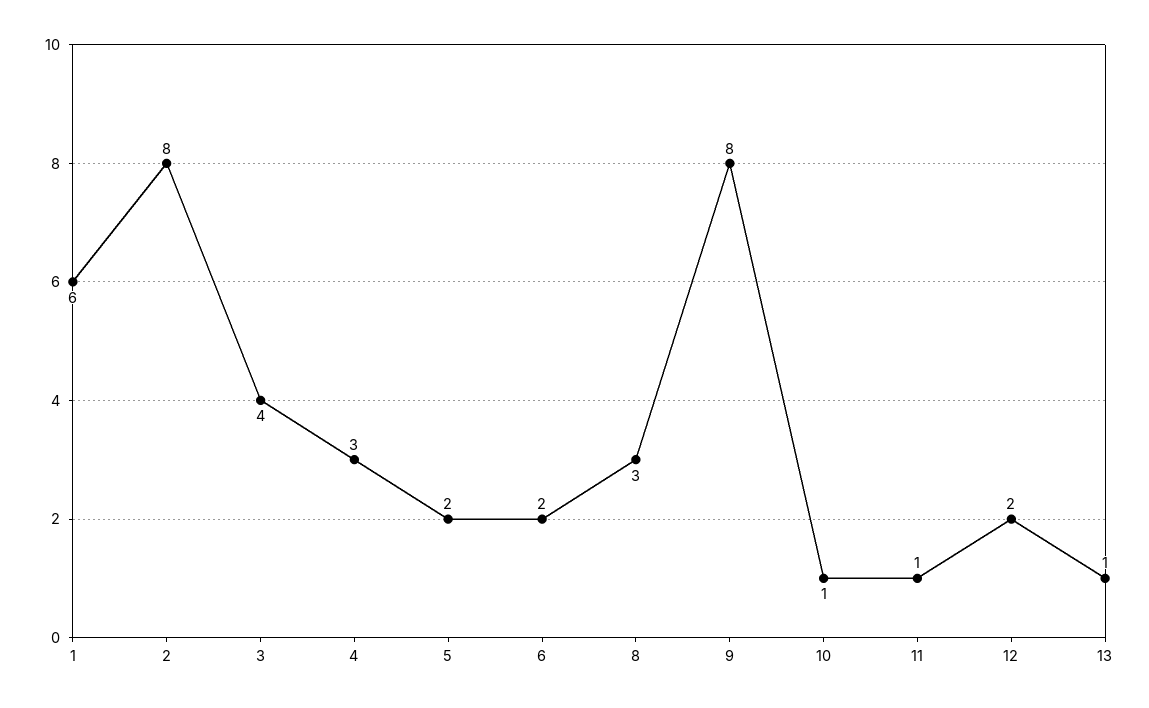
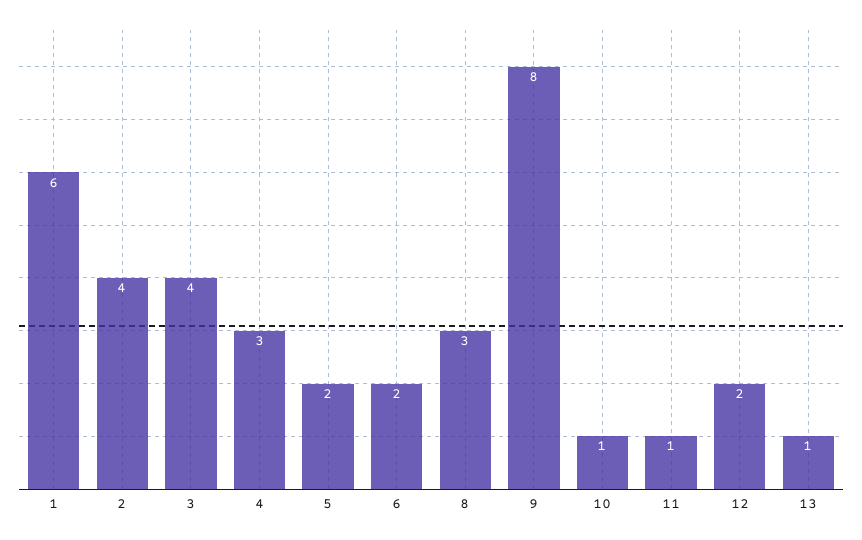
  {
    "1": 6,
-   "2": 8,
+   "2": 4,
    "3": 4,
    "4": 3,
    "5": 2,
    "6": 2,
    "8": 3,
    "9": 8,
    "10": 1,
    "11": 1,
    "12": 2,
    "13": 1
  }

